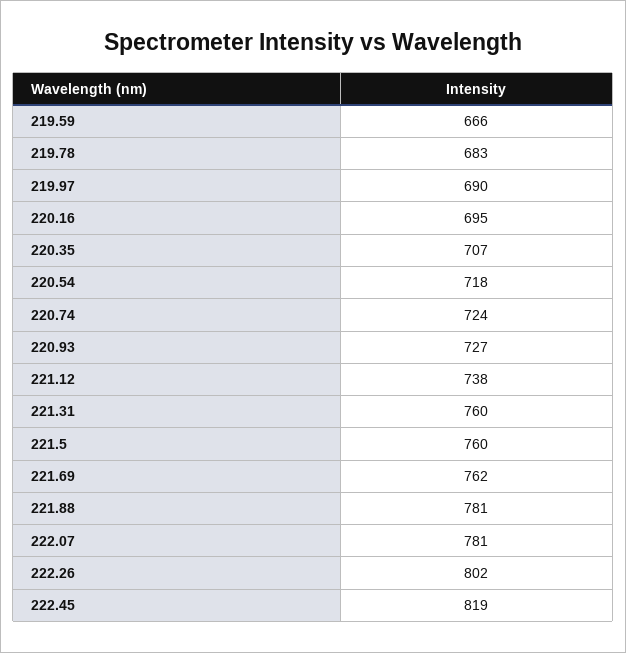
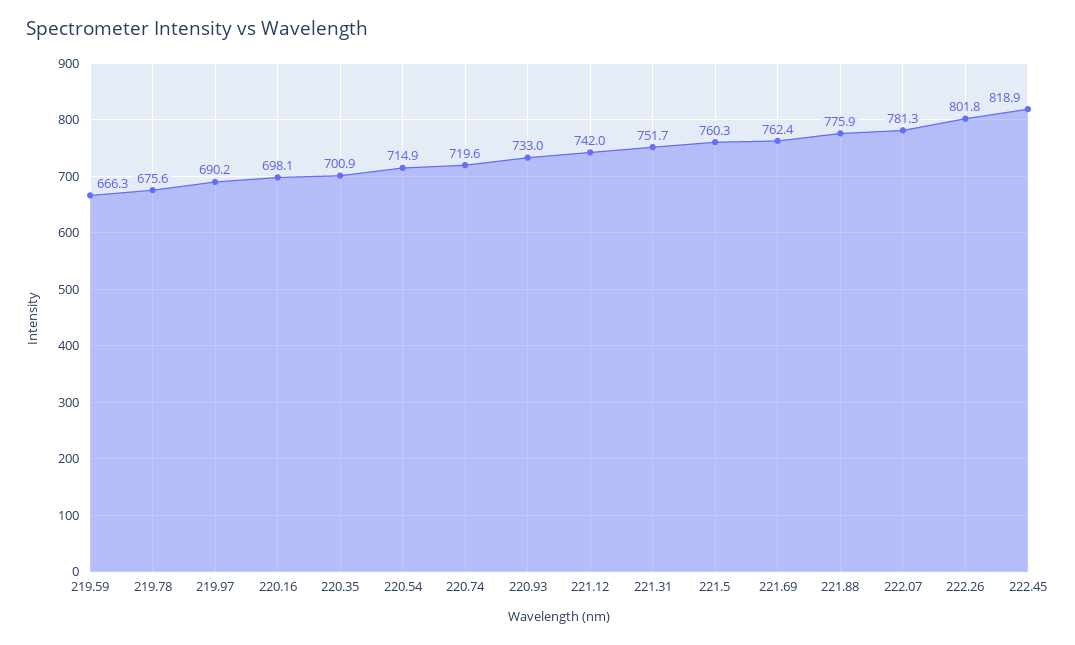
  {
    "219.59": 666.3,
-   "219.78": 683,
+   "219.78": 675.6,
    "219.97": 690.2,
-   "220.16": 695,
+   "220.16": 698.1,
-   "220.35": 707,
+   "220.35": 700.9,
-   "220.54": 718,
+   "220.54": 714.9,
-   "220.74": 724,
+   "220.74": 719.6,
-   "220.93": 727,
+   "220.93": 733,
-   "221.12": 738,
+   "221.12": 742,
-   "221.31": 760,
+   "221.31": 751.7,
    "221.5": 760.3,
    "221.69": 762.4,
-   "221.88": 781,
+   "221.88": 775.9,
    "222.07": 781.3,
    "222.26": 801.8,
    "222.45": 818.9
  }

